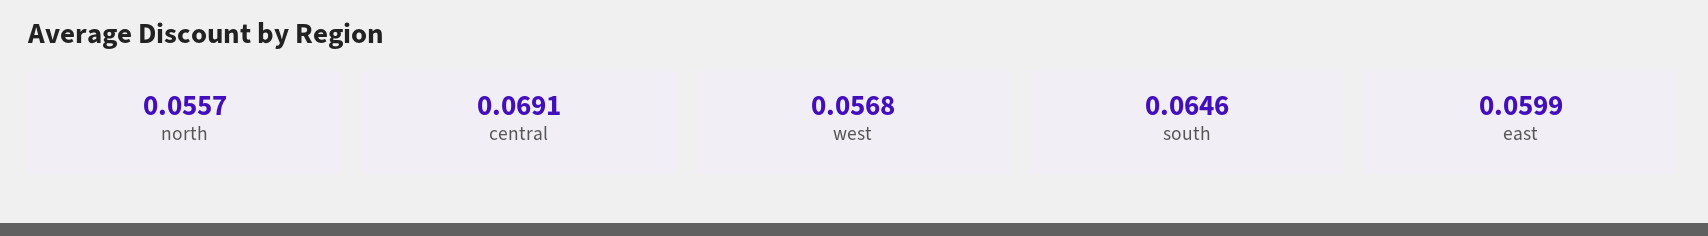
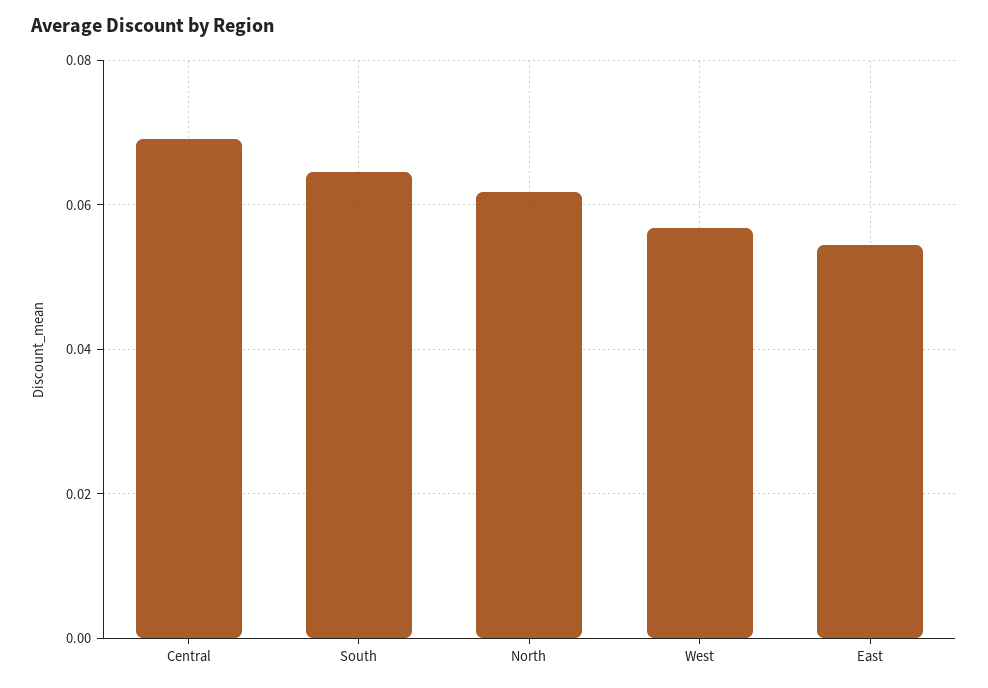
  {
-   "north": 0.0557,
+   "north": 0.062,
    "central": 0.0691,
    "west": 0.0568,
    "south": 0.0646,
-   "east": 0.0599
+   "east": 0.054
  }

